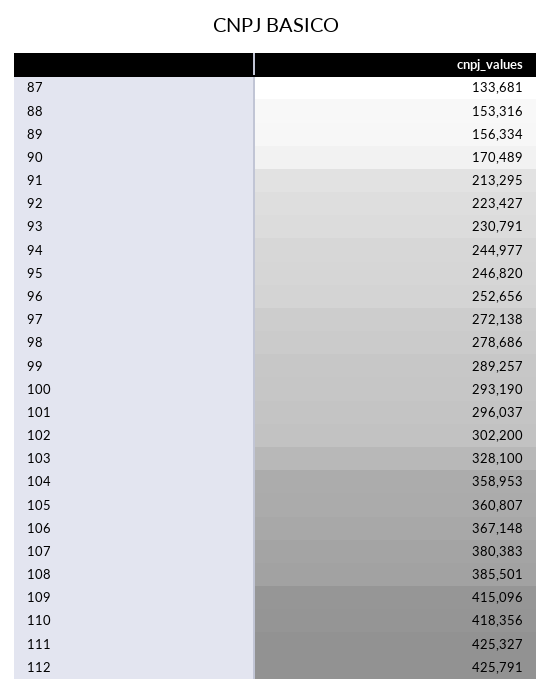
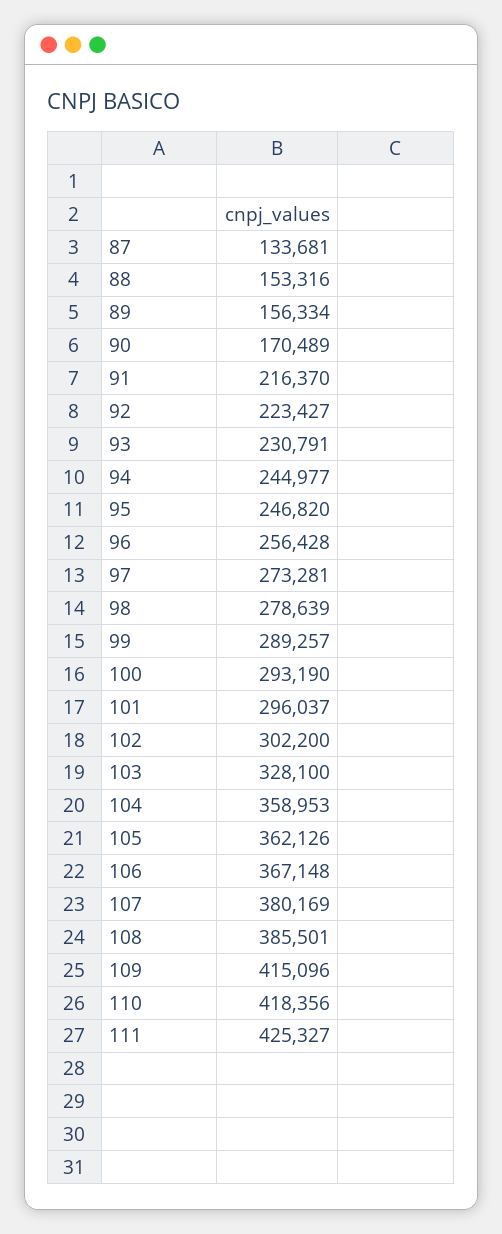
  {
    "87": 133681,
    "88": 153316,
    "89": 156334,
    "90": 170489,
-   "91": 213295,
+   "91": 216370,
    "92": 223427,
    "93": 230791,
    "94": 244977,
    "95": 246820,
-   "96": 252656,
+   "96": 256428,
-   "97": 272138,
+   "97": 273281,
-   "98": 278686,
+   "98": 278639,
    "99": 289257,
    "100": 293190,
    "101": 296037,
    "102": 302200,
    "103": 328100,
    "104": 358953,
-   "105": 360807,
+   "105": 362126,
    "106": 367148,
-   "107": 380383,
+   "107": 380169,
    "108": 385501,
    "109": 415096,
    "110": 418356,
-   "111": 425327,
+   "111": 425327
-   "112": 425791
  }

